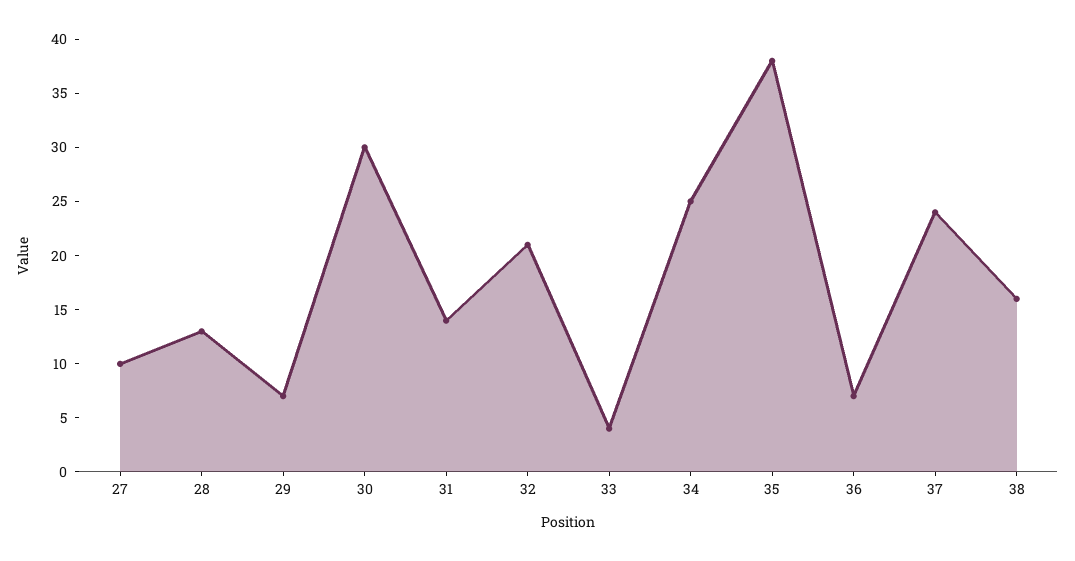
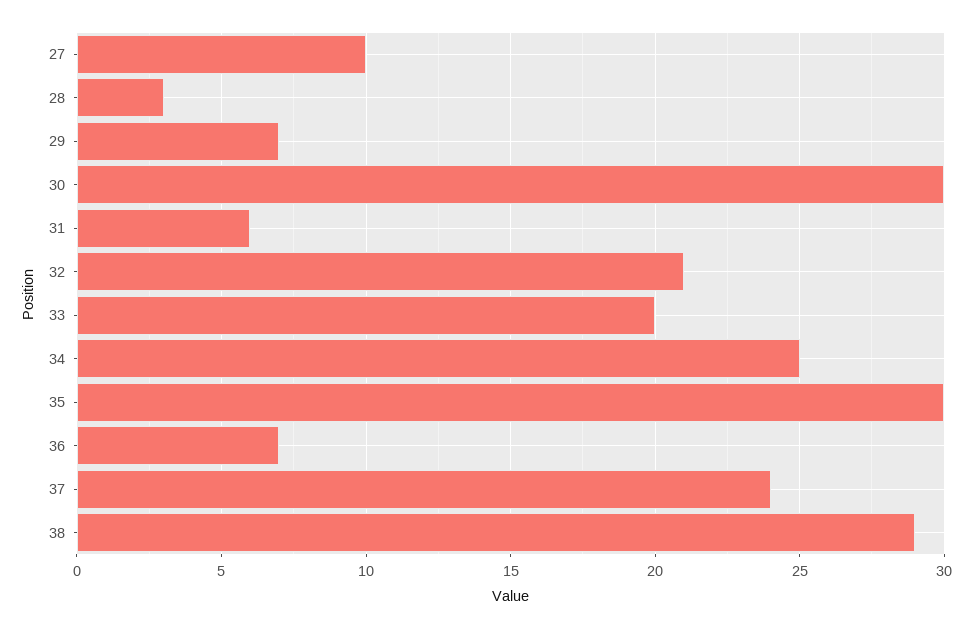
  {
    "27": 10,
-   "28": 13,
+   "28": 3,
    "29": 7,
    "30": 30,
-   "31": 14,
+   "31": 6,
    "32": 21,
-   "33": 4,
+   "33": 20,
    "34": 25,
-   "35": 38,
+   "35": 30,
    "36": 7,
    "37": 24,
-   "38": 16
+   "38": 29
  }

